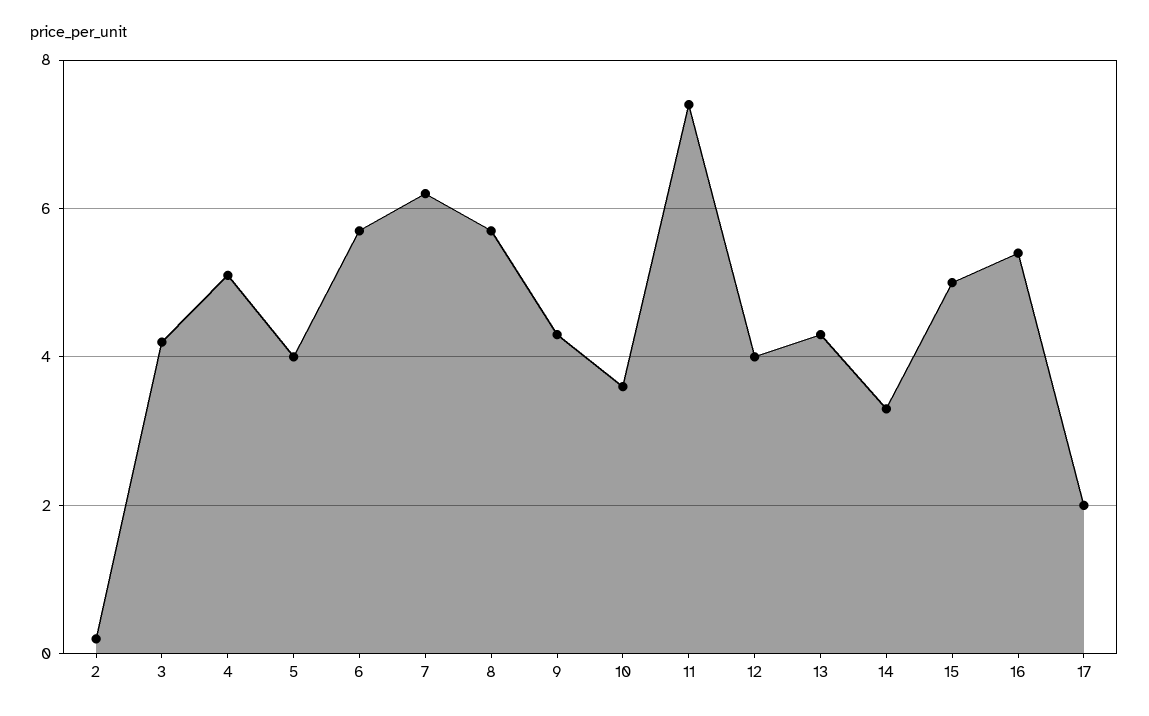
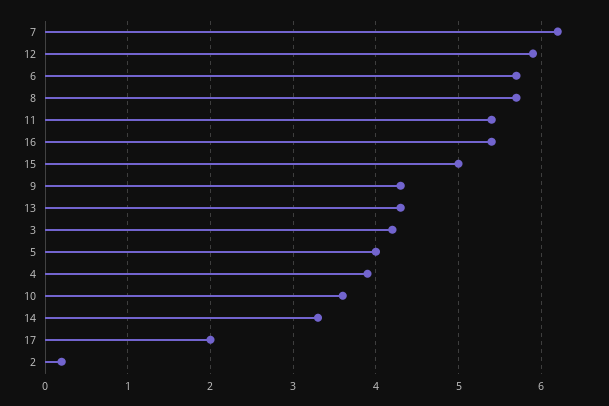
  {
    "2": 0.2,
    "3": 4.2,
-   "4": 5,
+   "4": 3.9,
    "5": 4,
    "6": 5.7,
    "7": 6.2,
    "8": 5.7,
    "9": 4.3,
    "10": 3.6,
-   "11": 7.5,
+   "11": 5.4,
-   "12": 4,
+   "12": 5.9,
    "13": 4.3,
    "14": 3.3,
    "15": 5,
    "16": 5.4,
    "17": 2
  }

